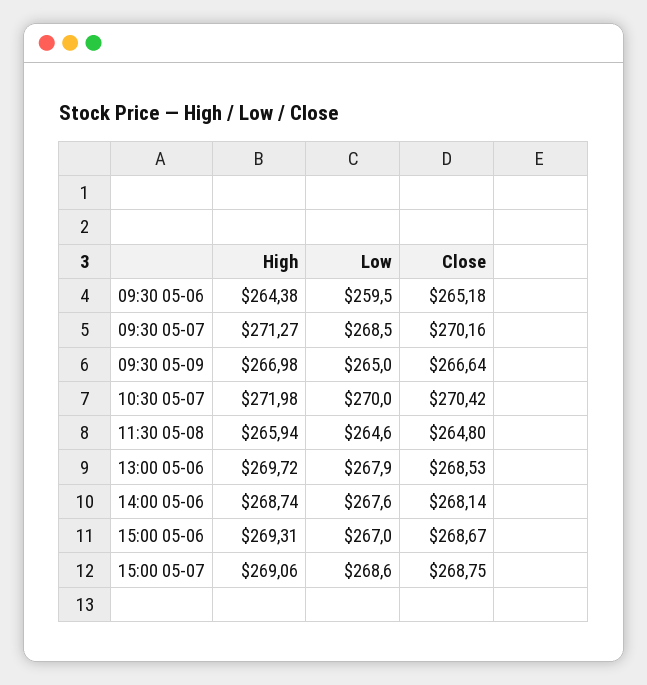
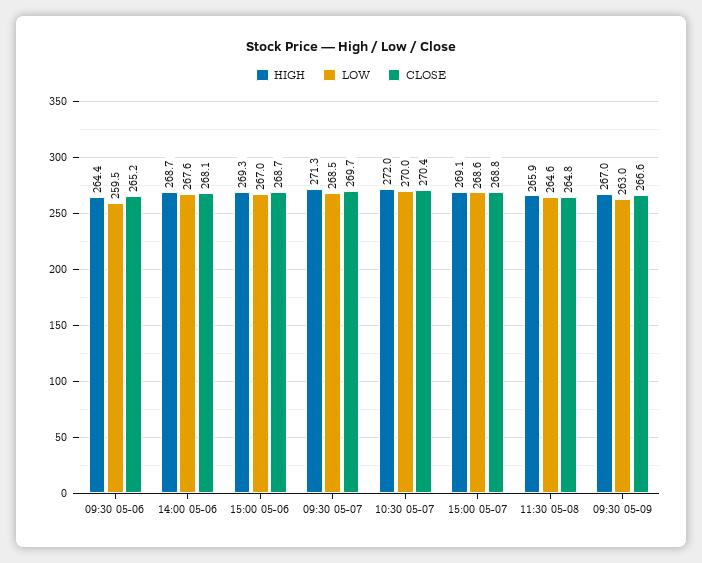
  {
    "High": {
      "09:30 05-06": 264.38,
      "09:30 05-07": 271.27,
      "09:30 05-09": 266.98,
      "10:30 05-07": 271.98,
      "11:30 05-08": 265.94,
-     "13:00 05-06": 269.72,
      "14:00 05-06": 268.74,
      "15:00 05-06": 269.31,
      "15:00 05-07": 269.06
    },
    "Low": {
      "09:30 05-06": 259.5,
      "09:30 05-07": 268.5,
-     "09:30 05-09": 265,
+     "09:30 05-09": 263,
      "10:30 05-07": 270,
      "11:30 05-08": 264.6,
-     "13:00 05-06": 267.9,
      "14:00 05-06": 267.6,
      "15:00 05-06": 267,
      "15:00 05-07": 268.6
    },
    "Close": {
      "09:30 05-06": 265.18,
-     "09:30 05-07": 270.16,
+     "09:30 05-07": 269.7,
      "09:30 05-09": 266.64,
      "10:30 05-07": 270.42,
      "11:30 05-08": 264.8,
-     "13:00 05-06": 268.53,
      "14:00 05-06": 268.14,
      "15:00 05-06": 268.67,
      "15:00 05-07": 268.75
    }
  }

